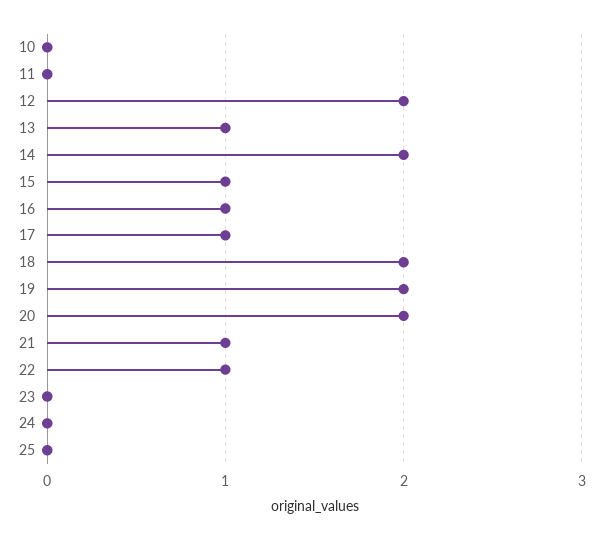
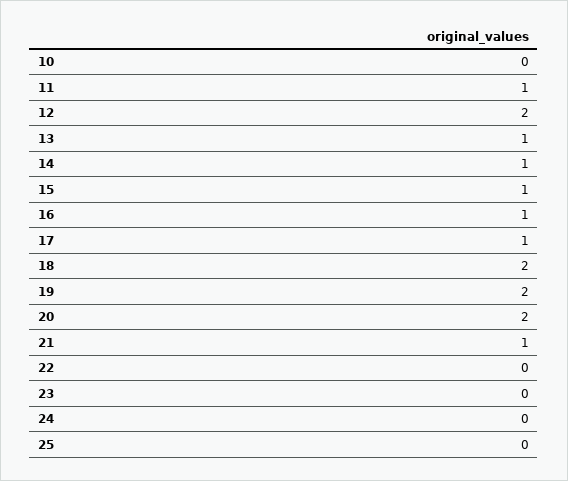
  {
    "10": 0,
-   "11": 0,
+   "11": 1,
    "12": 2,
    "13": 1,
-   "14": 2,
+   "14": 1,
    "15": 1,
    "16": 1,
    "17": 1,
    "18": 2,
    "19": 2,
    "20": 2,
    "21": 1,
-   "22": 1,
+   "22": 0,
    "23": 0,
    "24": 0,
    "25": 0
  }

